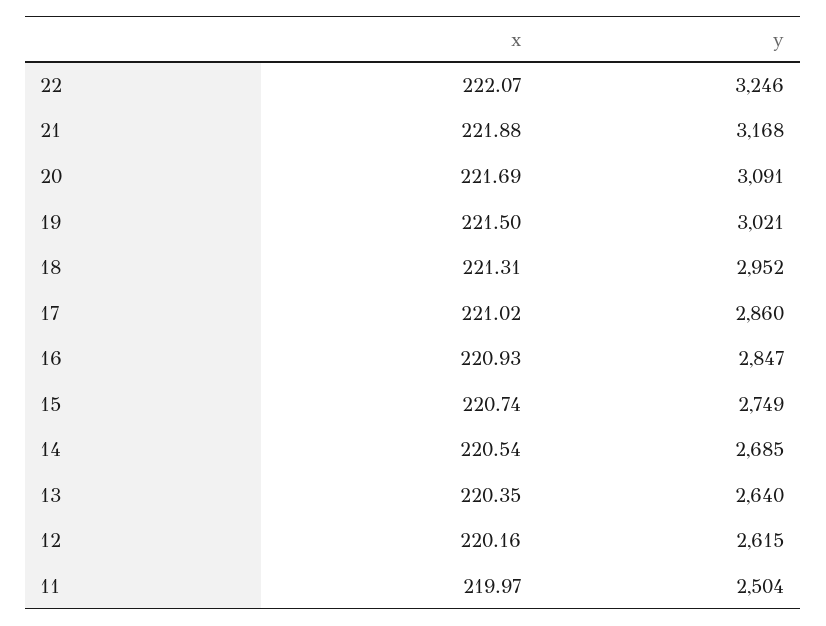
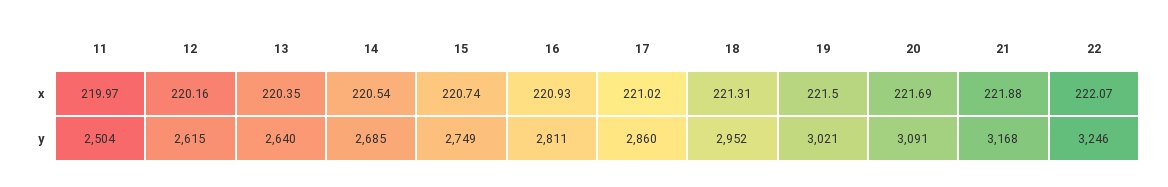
  {
    "x": {
      "22": 222.07,
      "21": 221.88,
      "20": 221.69,
      "19": 221.5,
      "18": 221.31,
      "17": 221.02,
      "16": 220.93,
      "15": 220.74,
      "14": 220.54,
      "13": 220.35,
      "12": 220.16,
      "11": 219.97
    },
    "y": {
      "22": 3246,
      "21": 3168,
      "20": 3091,
      "19": 3021,
      "18": 2952,
      "17": 2860,
-     "16": 2847,
+     "16": 2811,
      "15": 2749,
      "14": 2685,
      "13": 2640,
      "12": 2615,
      "11": 2504
    }
  }

